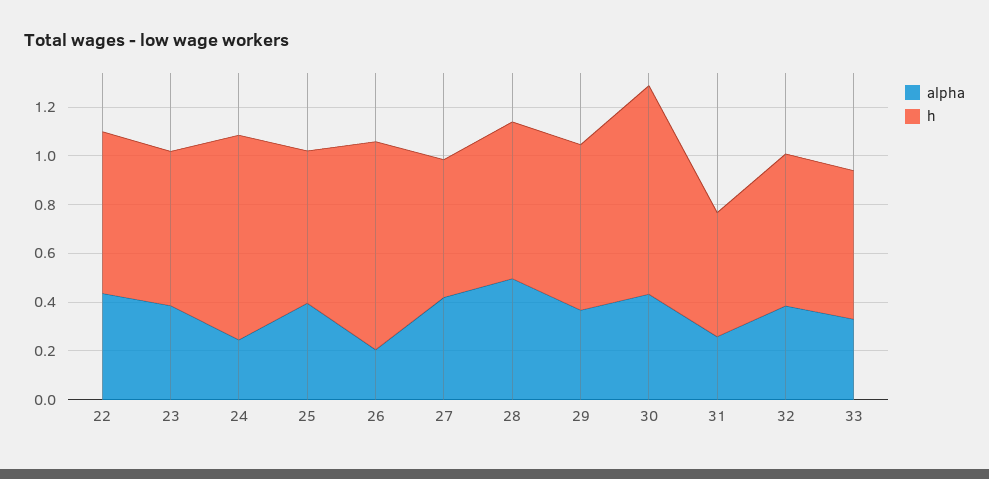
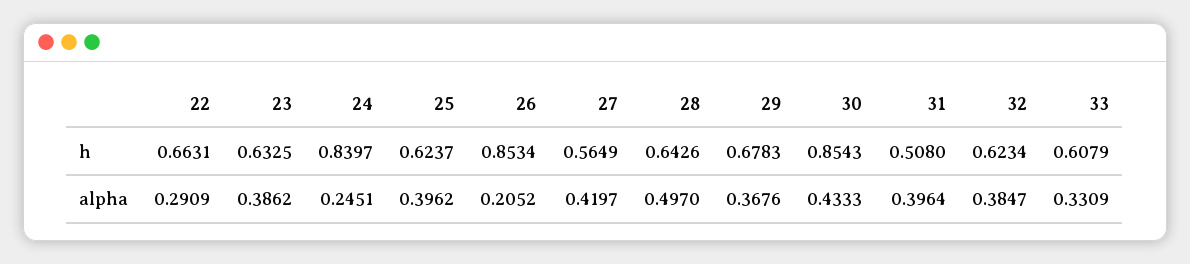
  {
    "alpha": {
-     "22": 0.45,
+     "22": 0.2909,
      "23": 0.3862,
      "24": 0.2451,
      "25": 0.3962,
      "26": 0.2052,
      "27": 0.4197,
      "28": 0.497,
      "29": 0.3676,
      "30": 0.4333,
-     "31": 0.25,
+     "31": 0.3964,
      "32": 0.3847,
      "33": 0.3309
    },
    "h": {
      "22": 0.6631,
      "23": 0.6325,
      "24": 0.8397,
      "25": 0.6237,
      "26": 0.8534,
      "27": 0.5649,
      "28": 0.6426,
      "29": 0.6783,
      "30": 0.8543,
      "31": 0.508,
      "32": 0.6234,
      "33": 0.6079
    }
  }

